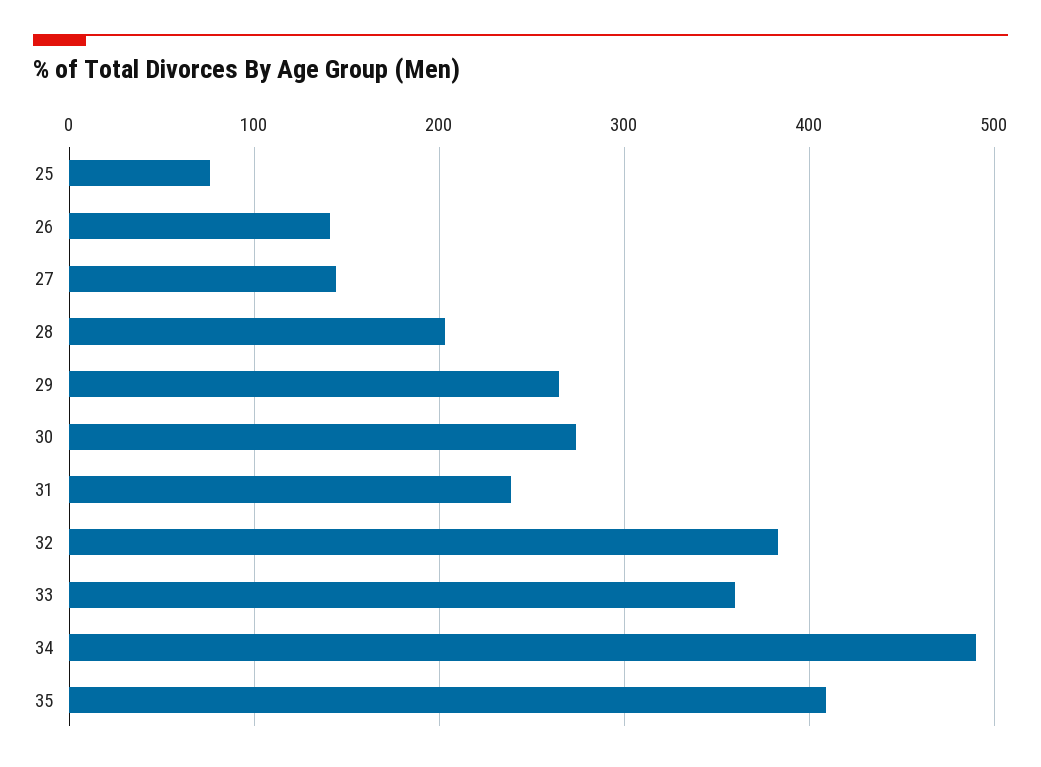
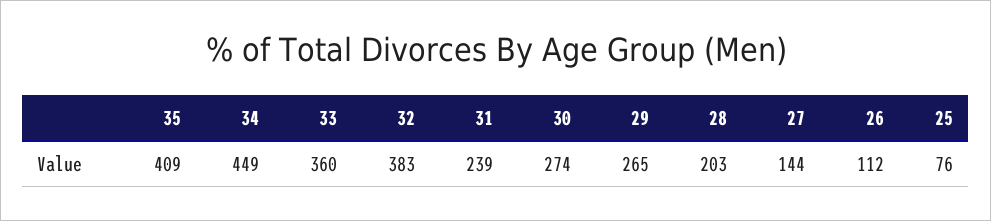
  {
    "25": 76,
-   "26": 140,
+   "26": 112,
    "27": 144,
    "28": 203,
    "29": 265,
    "30": 274,
    "31": 239,
    "32": 383,
    "33": 360,
-   "34": 490,
+   "34": 449,
    "35": 409
  }

